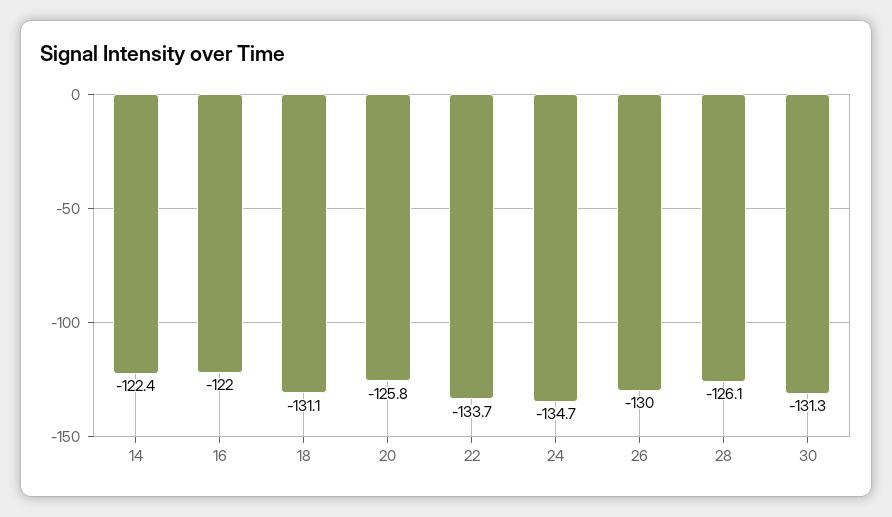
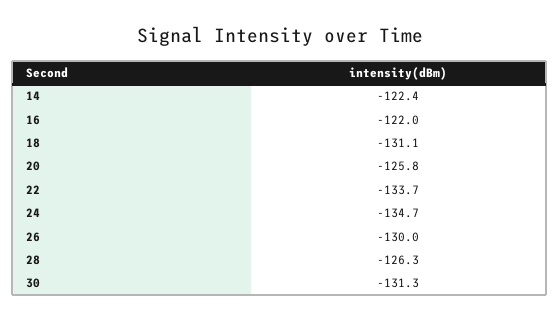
  {
    "14": -122.4,
    "16": -122,
    "18": -131.1,
    "20": -125.8,
    "22": -133.7,
    "24": -134.7,
    "26": -130,
-   "28": -126.1,
+   "28": -126.3,
    "30": -131.3
  }

